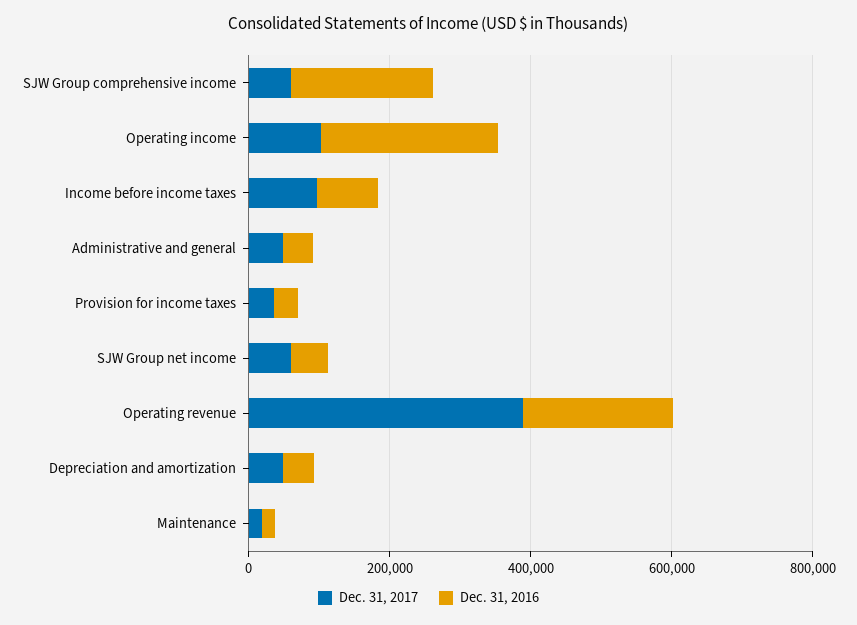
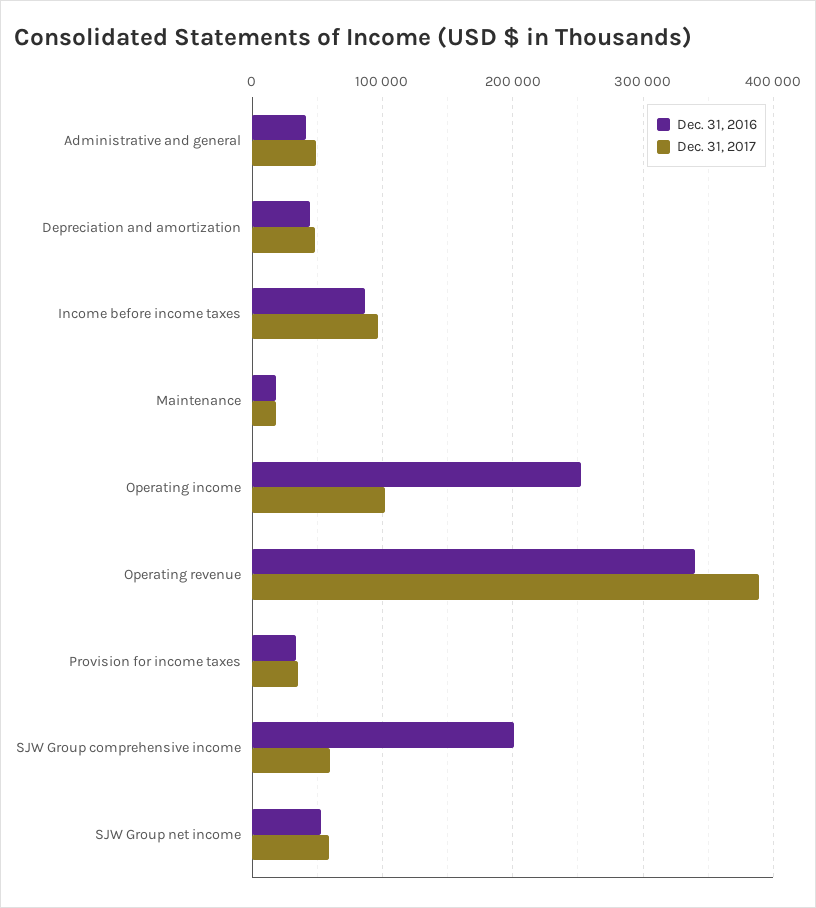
  {
    "Dec. 31, 2017": {
      "SJW Group comprehensive income": 60000,
      "Operating income": 100000,
      "Income before income taxes": 100000,
      "Administrative and general": 50000,
      "Provision for income taxes": 40000,
      "SJW Group net income": 60000,
      "Operating revenue": 390000,
      "Depreciation and amortization": 50000,
      "Maintenance": 20000
    },
    "Dec. 31, 2016": {
      "SJW Group comprehensive income": 200000,
      "Operating income": 250000,
      "Income before income taxes": 90000,
      "Administrative and general": 40000,
      "Provision for income taxes": 30000,
      "SJW Group net income": 50000,
-     "Operating revenue": 200000,
+     "Operating revenue": 340000,
      "Depreciation and amortization": 40000,
      "Maintenance": 20000
    }
  }

